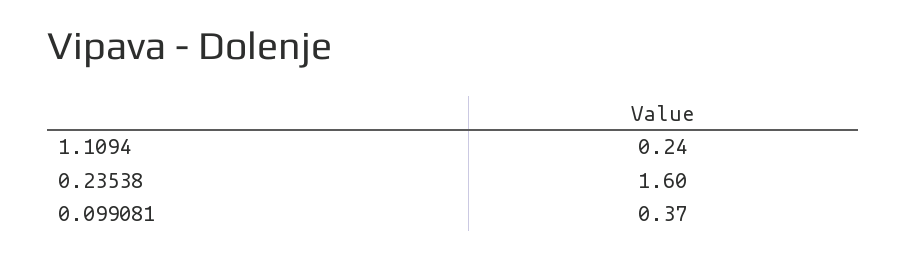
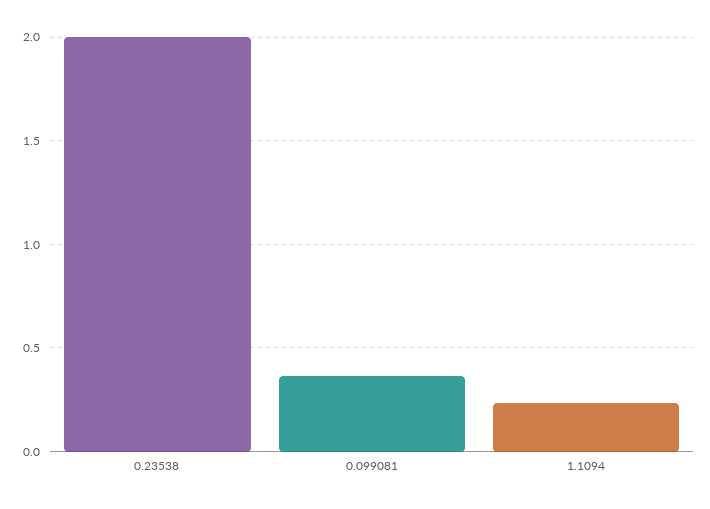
  {
    "1.1094": 0.24,
-   "0.23538": 1.6,
+   "0.23538": 2,
    "0.099081": 0.37
  }

